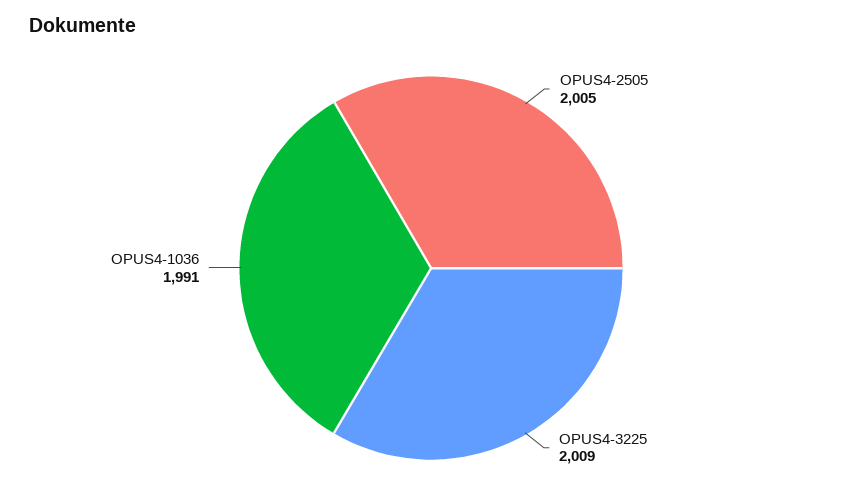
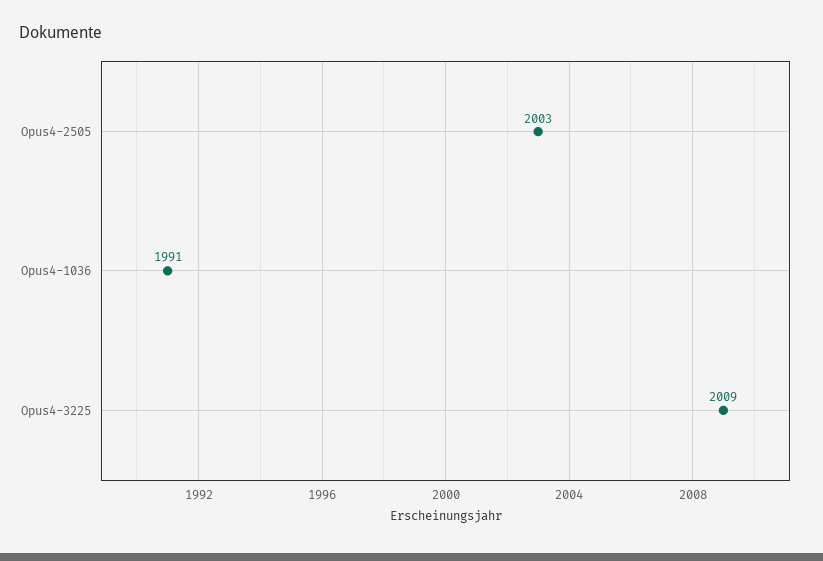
  {
-   "OPUS4-2505": 2005,
+   "OPUS4-2505": 2003,
    "OPUS4-3225": 2009,
    "OPUS4-1036": 1991
  }

